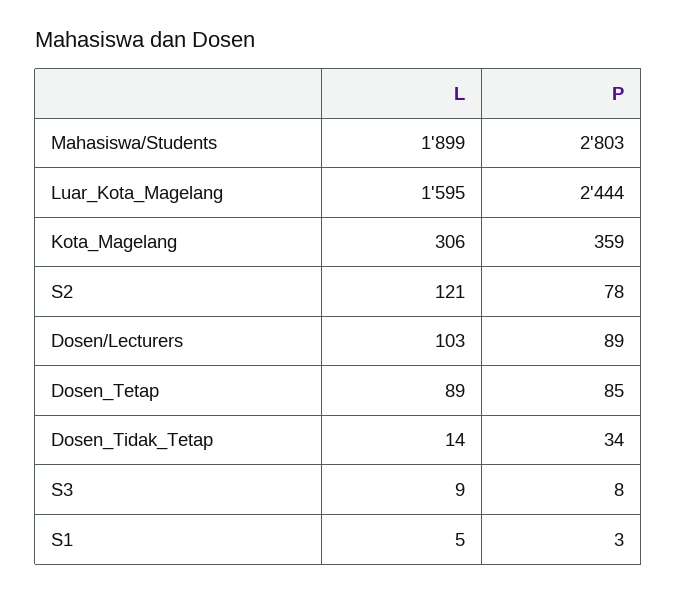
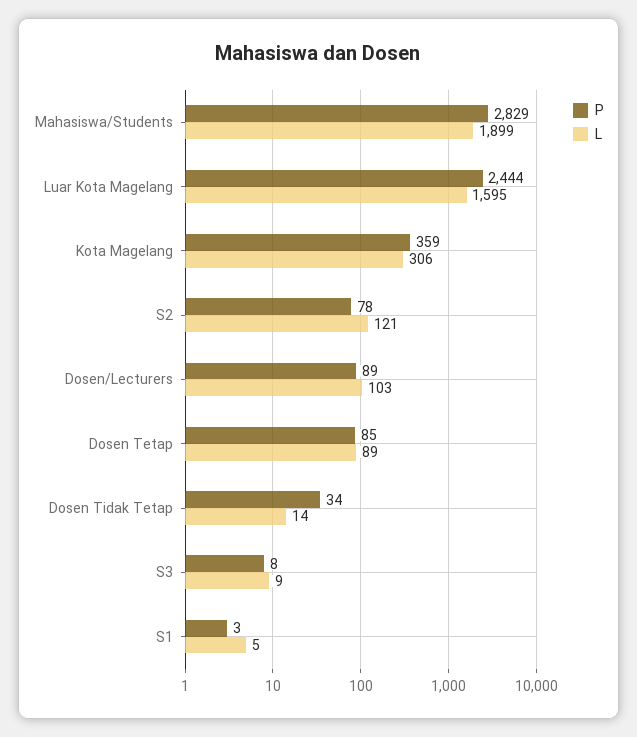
  {
    "L": {
      "Mahasiswa/Students": 1899,
      "Luar_Kota_Magelang": 1595,
      "Kota_Magelang": 306,
      "S2": 121,
      "Dosen/Lecturers": 103,
      "Dosen_Tetap": 89,
      "Dosen_Tidak_Tetap": 14,
      "S3": 9,
      "S1": 5
    },
    "P": {
-     "Mahasiswa/Students": 2803,
+     "Mahasiswa/Students": 2829,
      "Luar_Kota_Magelang": 2444,
      "Kota_Magelang": 359,
      "S2": 78,
      "Dosen/Lecturers": 89,
      "Dosen_Tetap": 85,
      "Dosen_Tidak_Tetap": 34,
      "S3": 8,
      "S1": 3
    }
  }

